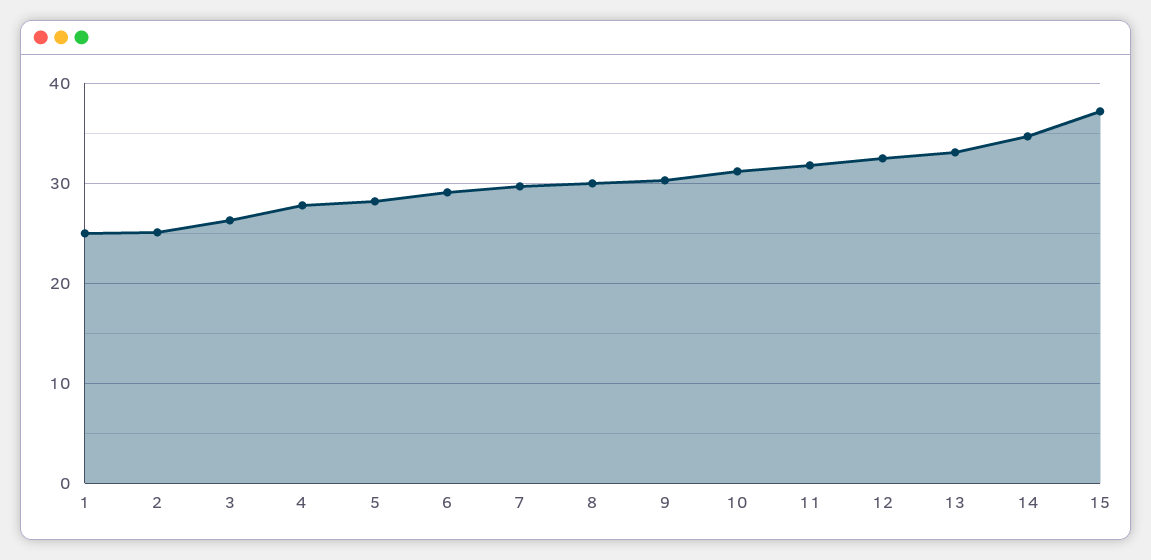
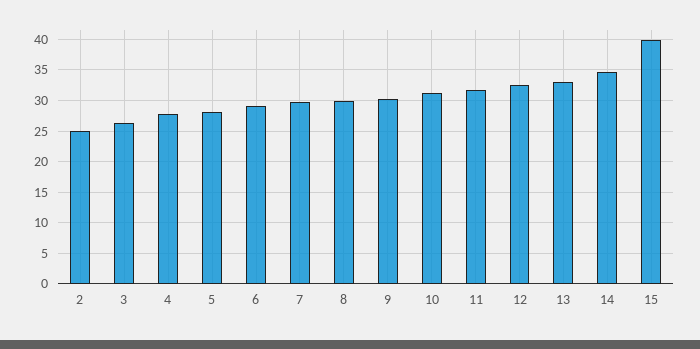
  {
-   "1": 25,
    "2": 25,
    "3": 26,
    "4": 28,
    "5": 28,
    "6": 29,
    "7": 30,
    "8": 30,
    "9": 30,
    "10": 31,
    "11": 32,
    "12": 33,
    "13": 33,
    "14": 35,
-   "15": 37
+   "15": 40
  }

